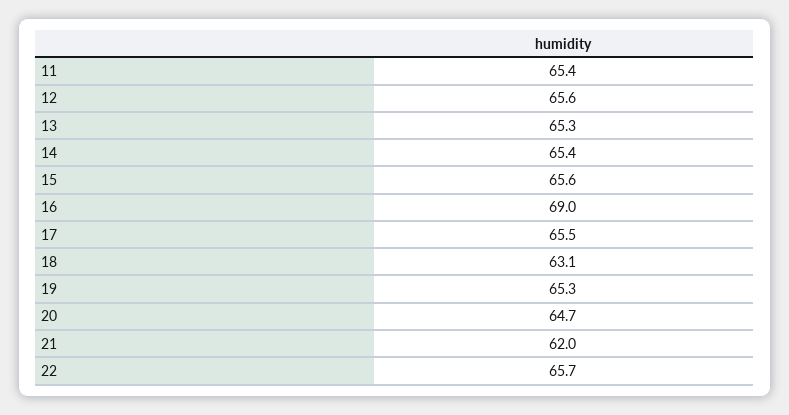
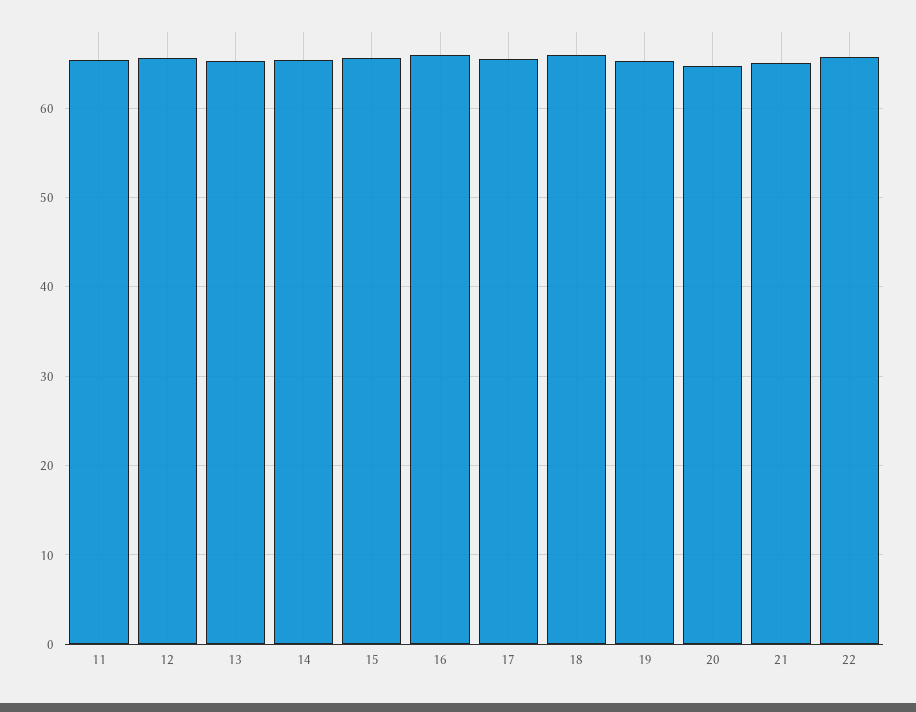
  {
    "11": 65.4,
    "12": 65.6,
    "13": 65.3,
    "14": 65.4,
    "15": 65.6,
-   "16": 69,
+   "16": 66,
    "17": 65.5,
-   "18": 63.1,
+   "18": 66,
    "19": 65.3,
    "20": 64.7,
-   "21": 62,
+   "21": 65,
    "22": 65.7
  }

